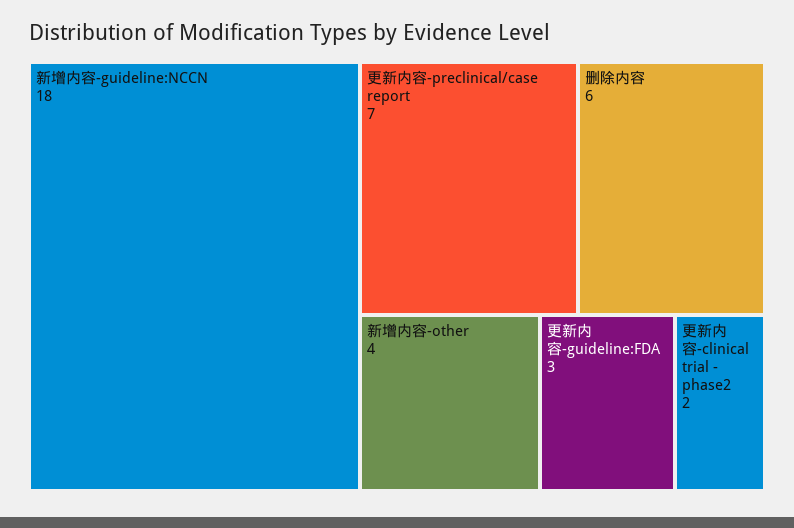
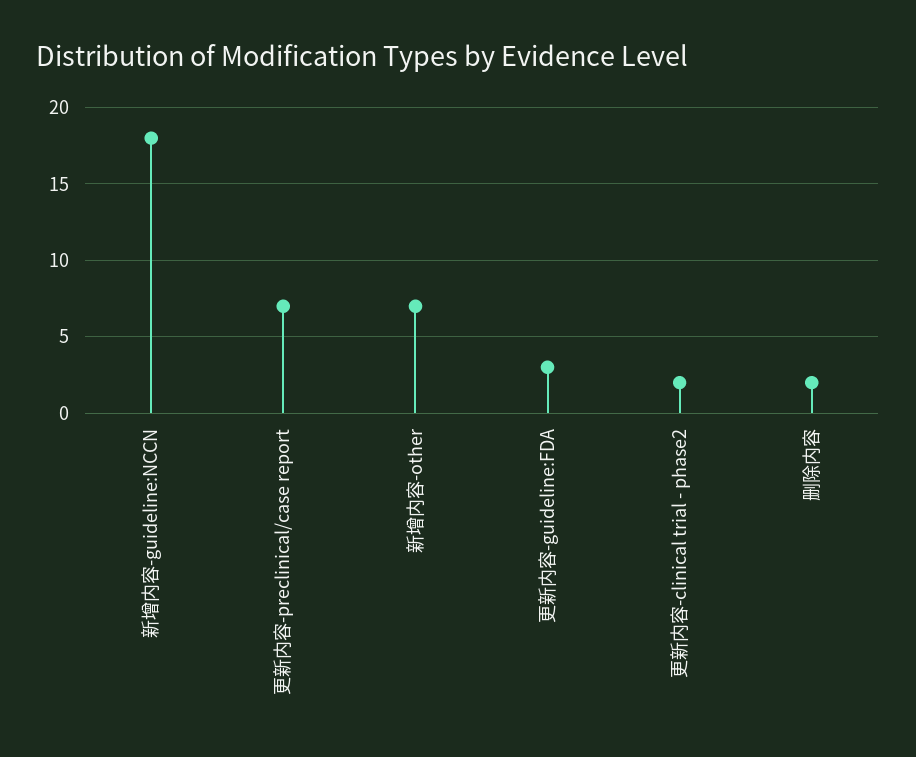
  {
    "新增内容-guideline:NCCN": 18,
    "更新内容-preclinical/case report": 7,
-   "删除内容": 6,
+   "删除内容": 2,
-   "新增内容-other": 4,
+   "新增内容-other": 7,
    "更新内容-guideline:FDA": 3,
    "更新内容-clinical trial - phase2": 2
  }

